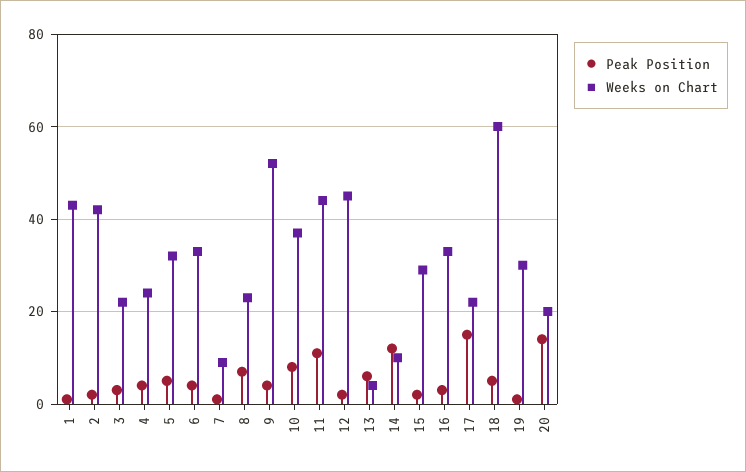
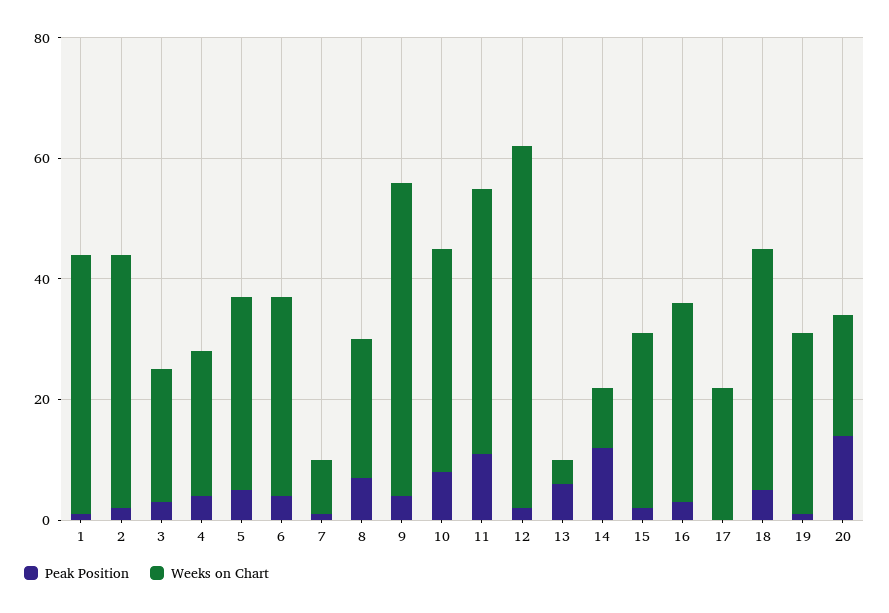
  {
    "Peak Position": {
      "1": 0,
      "2": 0,
      "3": 5,
      "4": 5,
      "5": 5,
      "6": 5,
      "7": 0,
      "8": 5,
      "9": 5,
      "10": 10,
      "11": 10,
      "12": 0,
      "13": 5,
      "14": 10,
      "15": 0,
      "16": 5,
-     "17": 15,
+     "17": 0,
      "18": 5,
      "19": 0,
      "20": 15
    },
    "Weeks on Chart": {
      "1": 45,
      "2": 40,
      "3": 20,
      "4": 25,
      "5": 30,
      "6": 35,
      "7": 10,
      "8": 25,
      "9": 50,
      "10": 35,
      "11": 45,
-     "12": 45,
+     "12": 60,
      "13": 5,
      "14": 10,
      "15": 30,
      "16": 35,
      "17": 20,
-     "18": 60,
+     "18": 40,
      "19": 30,
      "20": 20
    }
  }

